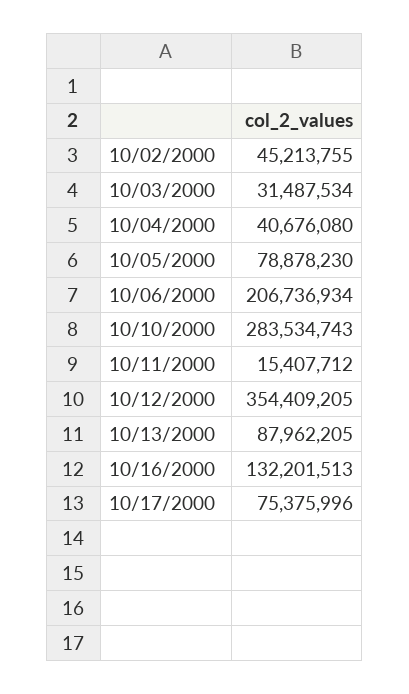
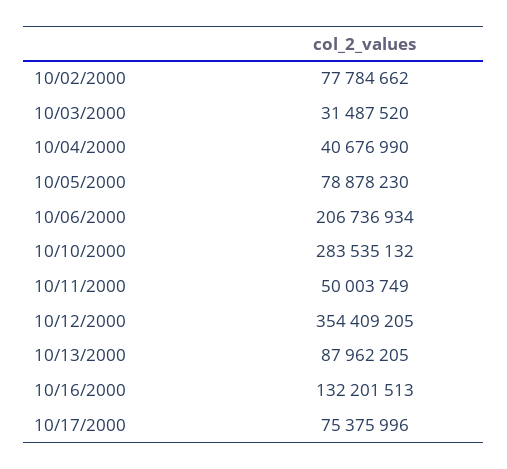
  {
-   "10/02/2000": 45213755,
+   "10/02/2000": 77784662,
-   "10/03/2000": 31487534,
+   "10/03/2000": 31487520,
-   "10/04/2000": 40676080,
+   "10/04/2000": 40676990,
    "10/05/2000": 78878230,
    "10/06/2000": 206736934,
-   "10/10/2000": 283534743,
+   "10/10/2000": 283535132,
-   "10/11/2000": 15407712,
+   "10/11/2000": 50003749,
    "10/12/2000": 354409205,
    "10/13/2000": 87962205,
    "10/16/2000": 132201513,
    "10/17/2000": 75375996
  }

